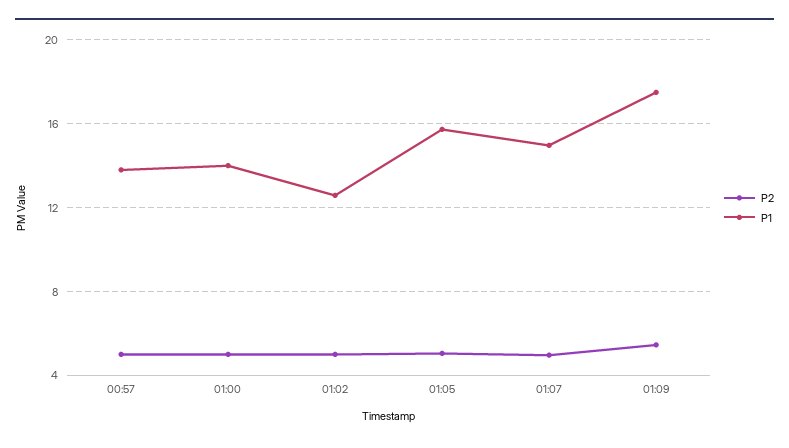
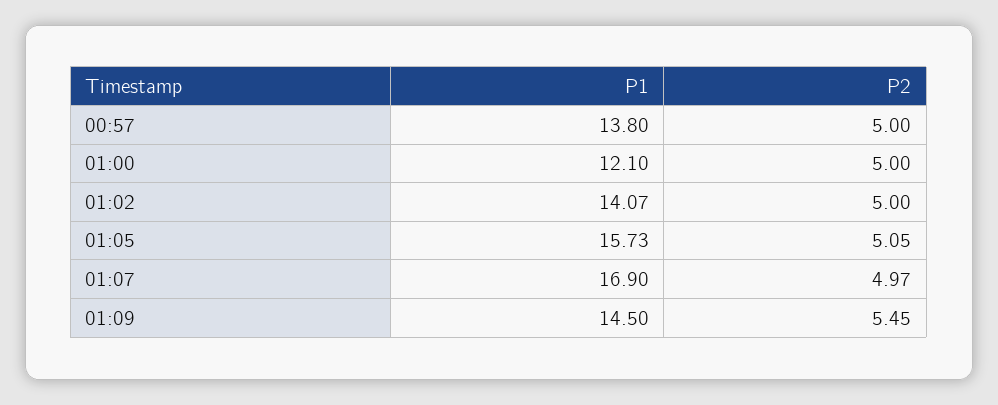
  {
    "P2": {
      "00:57": 5,
      "01:00": 5,
      "01:02": 5,
      "01:05": 5.05,
      "01:07": 4.97,
      "01:09": 5.45
    },
    "P1": {
      "00:57": 13.8,
-     "01:00": 14,
+     "01:00": 12.1,
-     "01:02": 12.5,
+     "01:02": 14.07,
      "01:05": 15.73,
-     "01:07": 15,
+     "01:07": 16.9,
-     "01:09": 17.5
+     "01:09": 14.5
    }
  }

